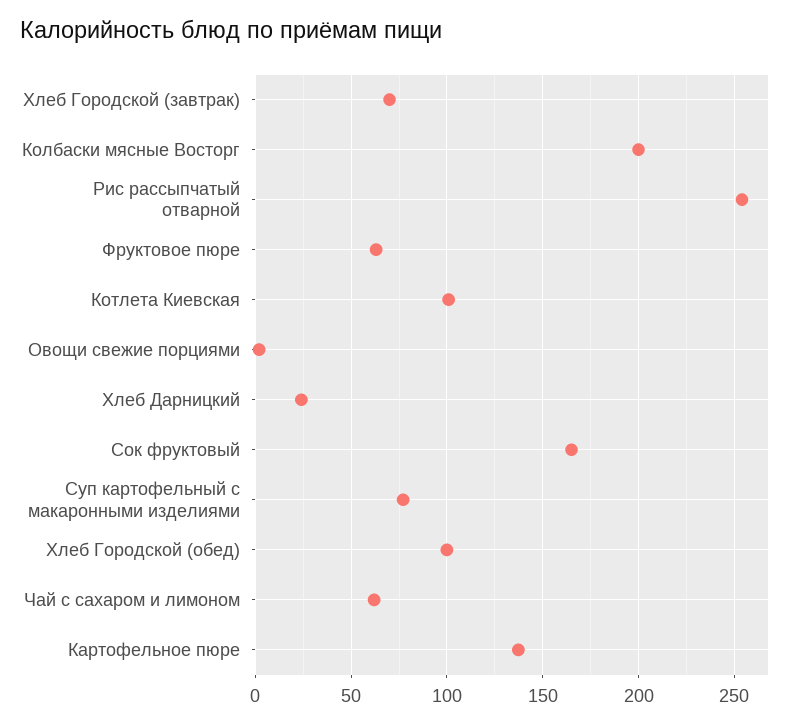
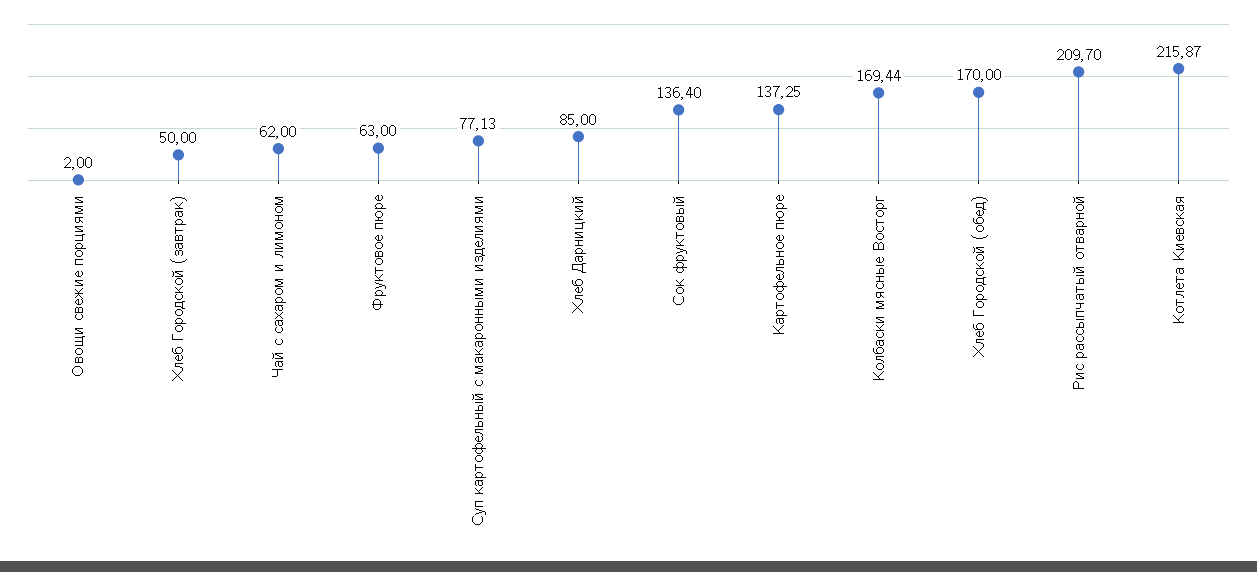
  {
-   "Хлеб Городской (завтрак)": 70,
+   "Хлеб Городской (завтрак)": 50,
-   "Колбаски мясные Восторг": 200,
+   "Колбаски мясные Восторг": 169.44,
-   "Рис рассыпчатый отварной": 255,
+   "Рис рассыпчатый отварной": 209.7,
    "Фруктовое пюре": 63,
-   "Котлета Киевская": 100,
+   "Котлета Киевская": 215.87,
    "Овощи свежие порциями": 2,
-   "Хлеб Дарницкий": 25,
+   "Хлеб Дарницкий": 85,
-   "Сок фруктовый": 165,
+   "Сок фруктовый": 136.4,
    "Суп картофельный с макаронными изделиями": 77.13,
-   "Хлеб Городской (обед)": 100,
+   "Хлеб Городской (обед)": 170,
    "Чай с сахаром и лимоном": 62,
    "Картофельное пюре": 137.25
  }

